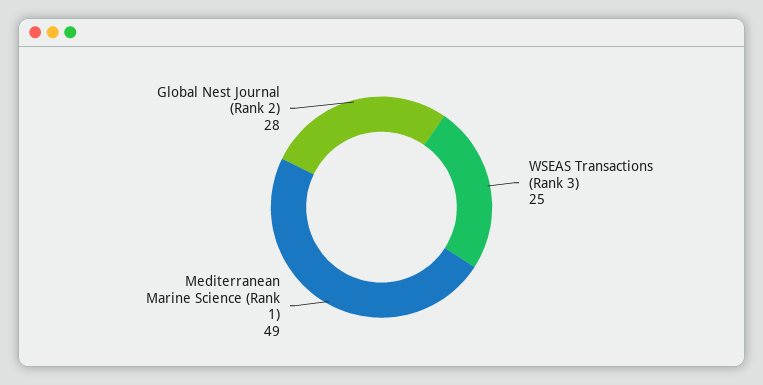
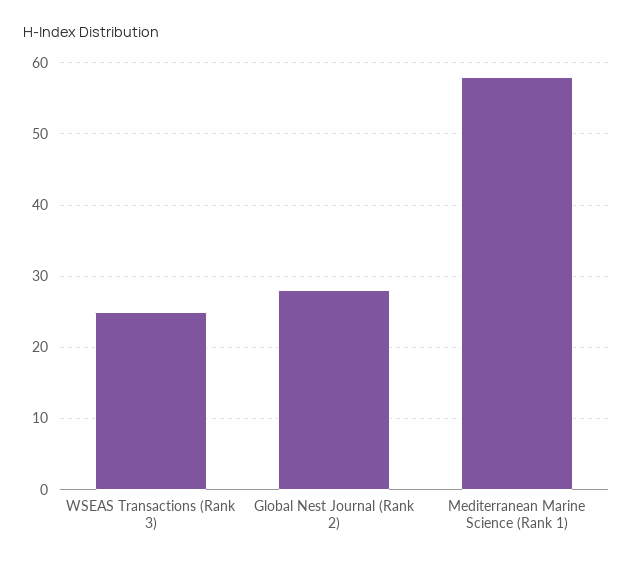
  {
    "WSEAS Transactions (Rank 3)": 25,
-   "Mediterranean Marine Science (Rank 1)": 49,
+   "Mediterranean Marine Science (Rank 1)": 58,
    "Global Nest Journal (Rank 2)": 28
  }

